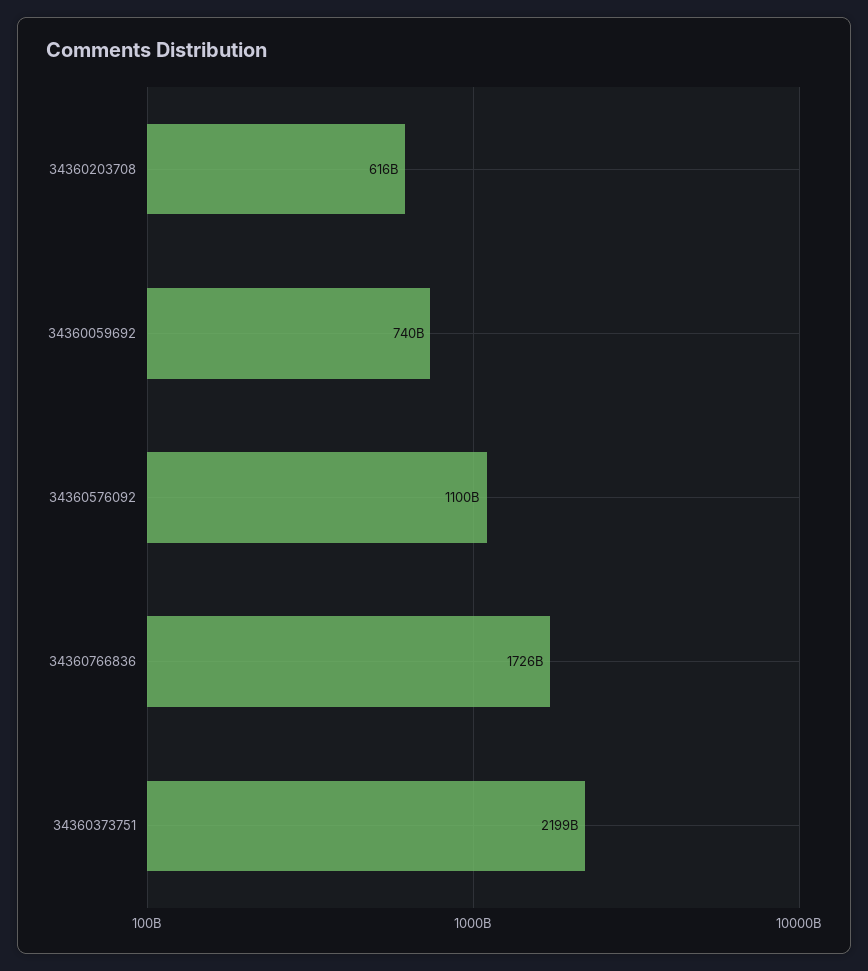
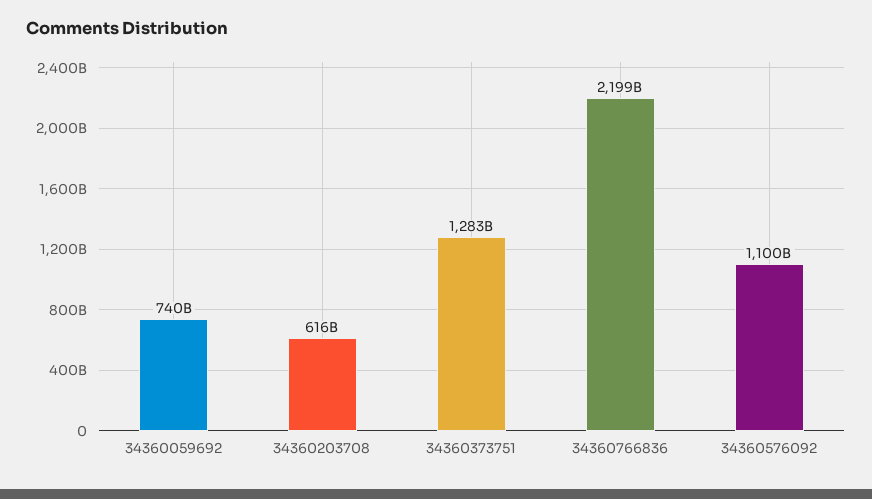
  {
    "34360203708": 616000000000,
    "34360059692": 740000000000,
    "34360576092": 1100000000000,
-   "34360766836": 1726000000000,
+   "34360766836": 2199000000000,
-   "34360373751": 2199000000000
+   "34360373751": 1283000000000
  }

